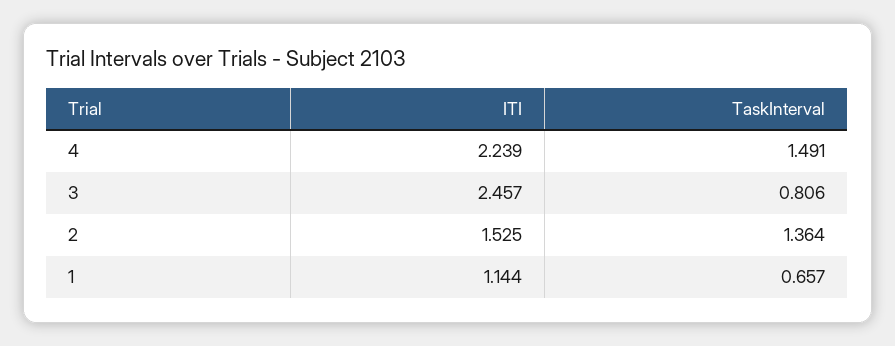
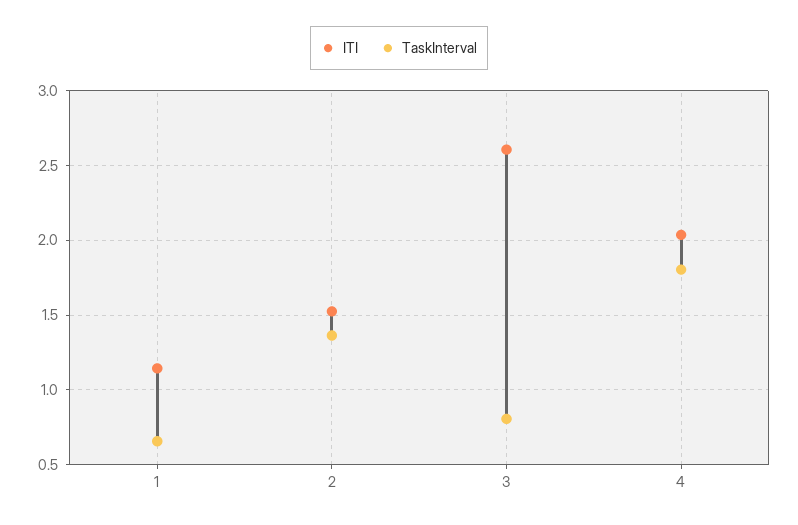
  {
    "ITI": {
-     "4": 2.239,
+     "4": 2.05,
-     "3": 2.457,
+     "3": 2.6,
      "2": 1.525,
      "1": 1.144
    },
    "TaskInterval": {
-     "4": 1.491,
+     "4": 1.8,
      "3": 0.806,
      "2": 1.364,
      "1": 0.657
    }
  }

